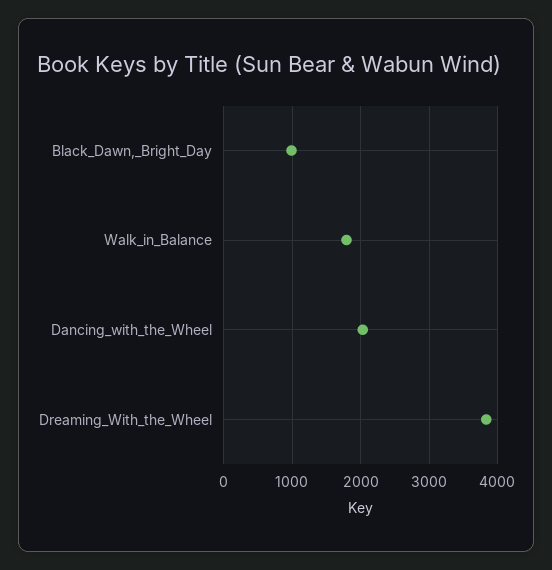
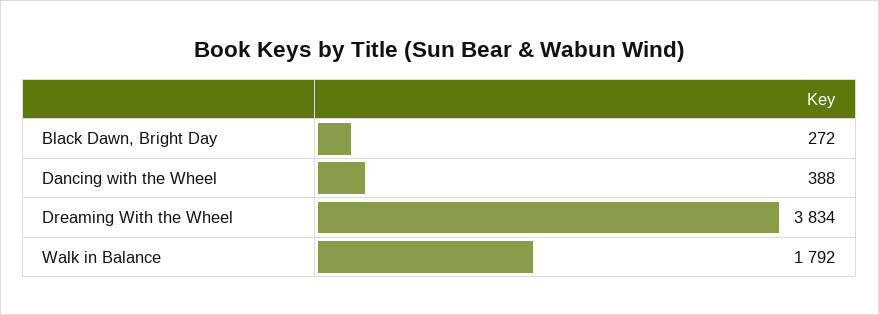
  {
-   "Black_Dawn,_Bright_Day": 1000,
+   "Black_Dawn,_Bright_Day": 272,
    "Walk_in_Balance": 1792,
-   "Dancing_with_the_Wheel": 2000,
+   "Dancing_with_the_Wheel": 388,
    "Dreaming_With_the_Wheel": 3834
  }

